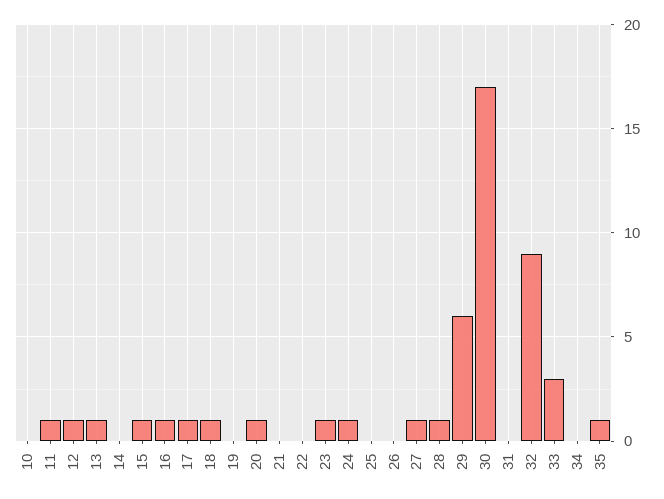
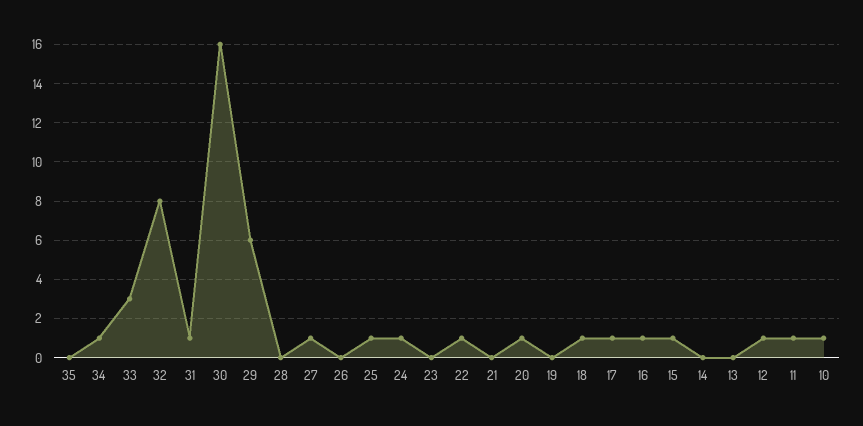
  {
-   "10": 0,
+   "10": 1,
    "11": 1,
    "12": 1,
-   "13": 1,
+   "13": 0,
    "14": 0,
    "15": 1,
    "16": 1,
    "17": 1,
    "18": 1,
    "19": 0,
    "20": 1,
    "21": 0,
-   "22": 0,
+   "22": 1,
-   "23": 1,
+   "23": 0,
    "24": 1,
-   "25": 0,
+   "25": 1,
    "26": 0,
    "27": 1,
-   "28": 1,
+   "28": 0,
    "29": 6,
-   "30": 17,
+   "30": 16,
-   "31": 0,
+   "31": 1,
-   "32": 9,
+   "32": 8,
    "33": 3,
-   "34": 0,
+   "34": 1,
-   "35": 1
+   "35": 0
  }

